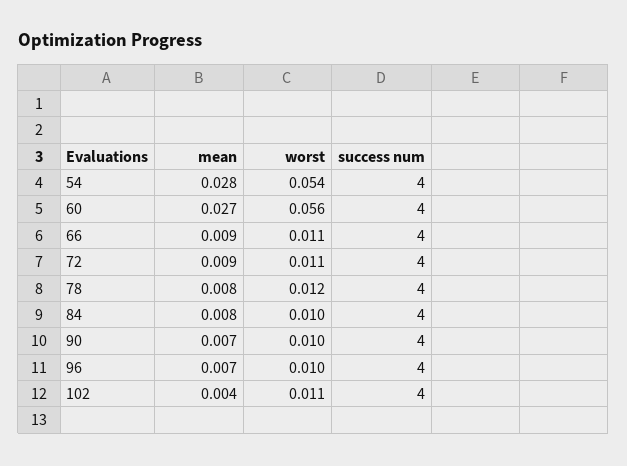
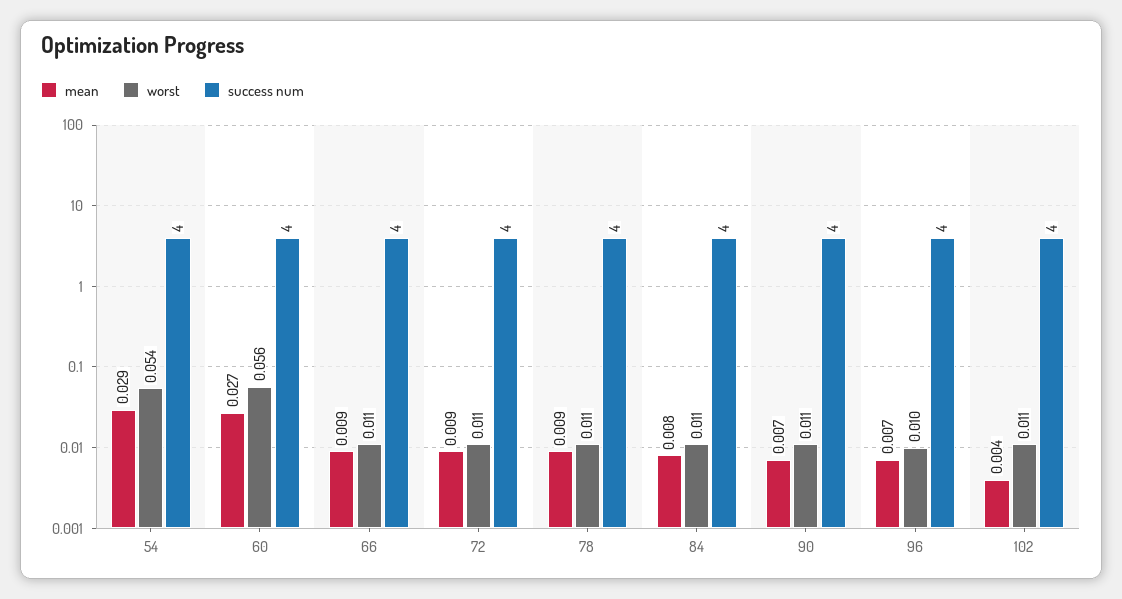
  {
    "mean": {
-     "54": 0.028,
+     "54": 0.029,
      "60": 0.027,
      "66": 0.009,
      "72": 0.009,
-     "78": 0.008,
+     "78": 0.009,
      "84": 0.008,
      "90": 0.007,
      "96": 0.007,
      "102": 0.004
    },
    "worst": {
      "54": 0.054,
      "60": 0.056,
      "66": 0.011,
      "72": 0.011,
-     "78": 0.012,
+     "78": 0.011,
-     "84": 0.01,
+     "84": 0.011,
-     "90": 0.01,
+     "90": 0.011,
      "96": 0.01,
      "102": 0.011
    },
    "success num": {
      "54": 4,
      "60": 4,
      "66": 4,
      "72": 4,
      "78": 4,
      "84": 4,
      "90": 4,
      "96": 4,
      "102": 4
    }
  }

